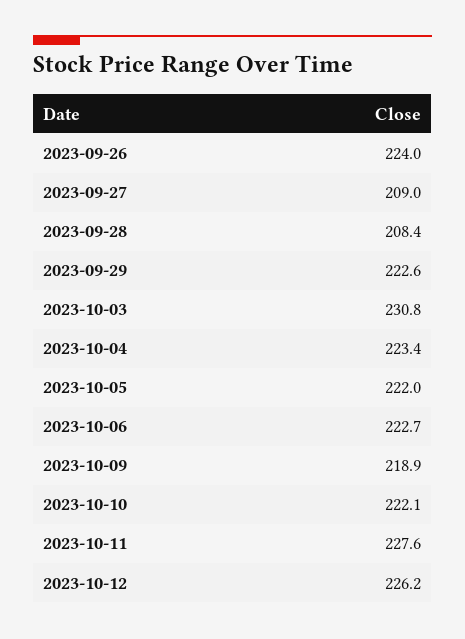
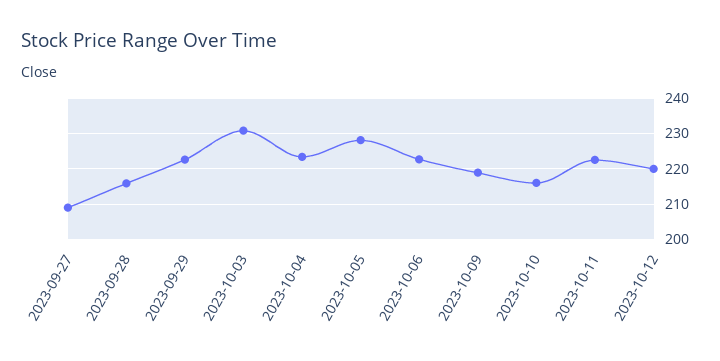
  {
-   "2023-09-26": 224,
    "2023-09-27": 209,
-   "2023-09-28": 208.4,
+   "2023-09-28": 216,
    "2023-09-29": 222.6,
    "2023-10-03": 230.8,
    "2023-10-04": 223.4,
-   "2023-10-05": 222,
+   "2023-10-05": 228,
    "2023-10-06": 222.7,
    "2023-10-09": 218.9,
-   "2023-10-10": 222.1,
+   "2023-10-10": 216,
-   "2023-10-11": 227.6,
+   "2023-10-11": 222,
-   "2023-10-12": 226.2
+   "2023-10-12": 220
  }

